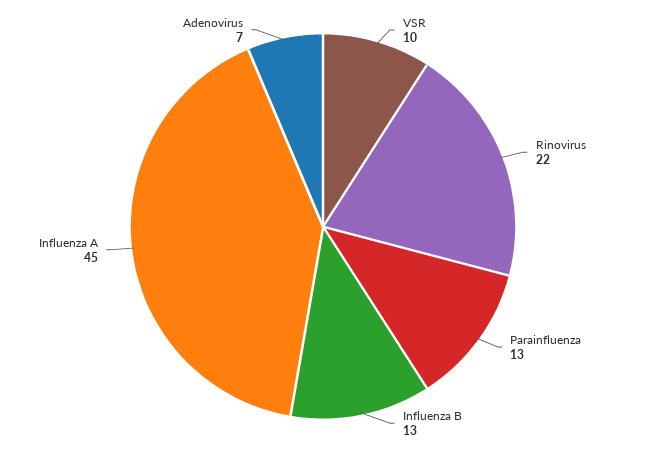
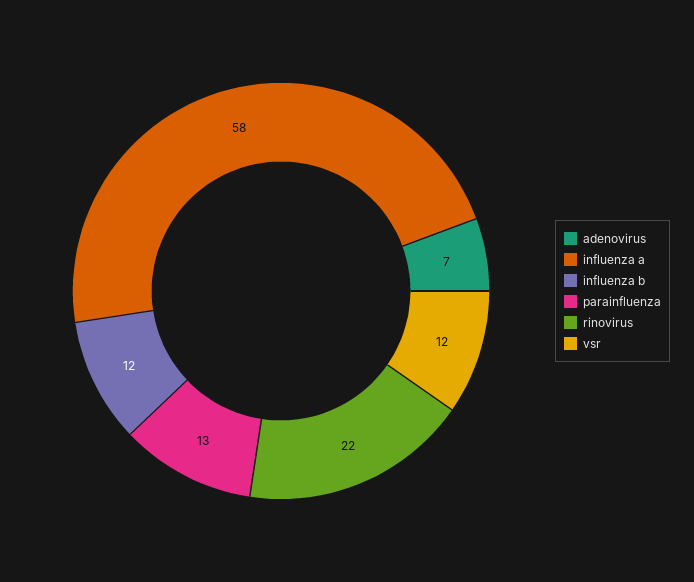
  {
-   "VSR": 10,
+   "VSR": 12,
    "Rinovirus": 22,
    "Parainfluenza": 13,
-   "Influenza B": 13,
+   "Influenza B": 12,
-   "Influenza A": 45,
+   "Influenza A": 58,
    "Adenovirus": 7
  }

